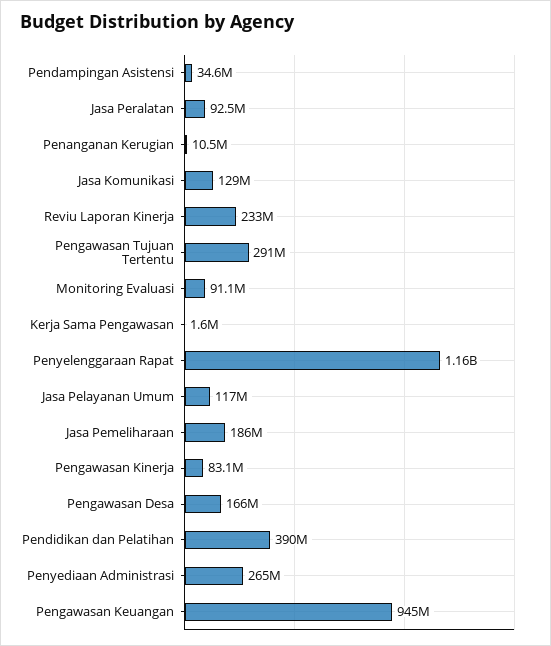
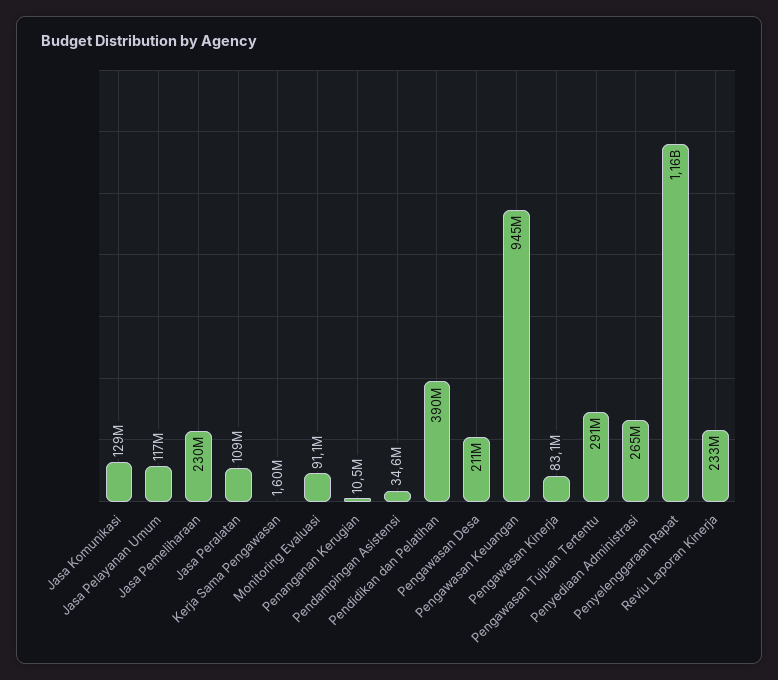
  {
    "Pendampingan Asistensi": 34600000,
-   "Jasa Peralatan": 92500000,
+   "Jasa Peralatan": 109000000,
    "Penanganan Kerugian": 10500000,
    "Jasa Komunikasi": 129000000,
    "Reviu Laporan Kinerja": 233000000,
    "Pengawasan Tujuan Tertentu": 291000000,
    "Monitoring Evaluasi": 91100000,
    "Kerja Sama Pengawasan": 1600000,
    "Penyelenggaraan Rapat": 1160000000,
    "Jasa Pelayanan Umum": 117000000,
-   "Jasa Pemeliharaan": 186000000,
+   "Jasa Pemeliharaan": 230000000,
    "Pengawasan Kinerja": 83100000,
-   "Pengawasan Desa": 166000000,
+   "Pengawasan Desa": 211000000,
    "Pendidikan dan Pelatihan": 390000000,
    "Penyediaan Administrasi": 265000000,
    "Pengawasan Keuangan": 945000000
  }

